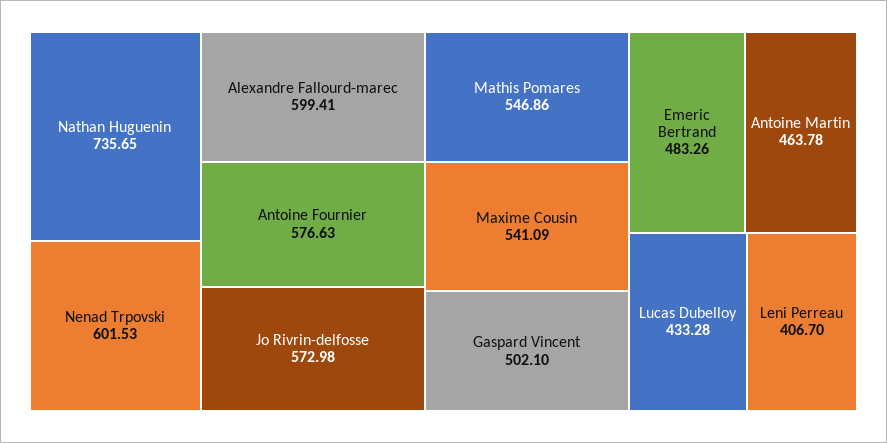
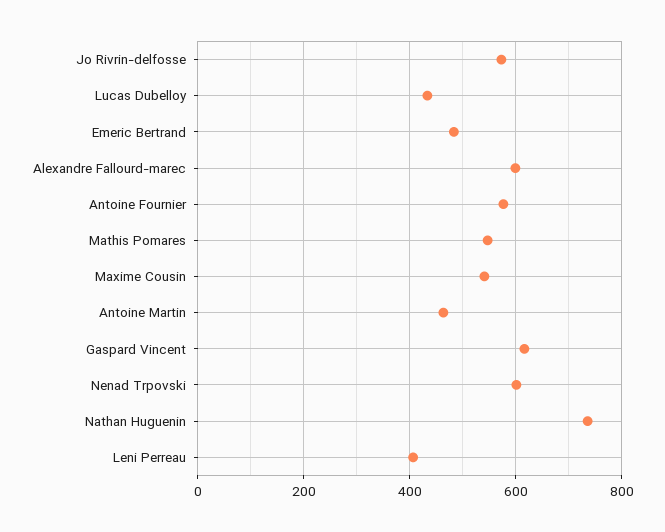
  {
    "Nathan Huguenin": 735.65,
    "Nenad Trpovski": 601.53,
    "Alexandre Fallourd-marec": 599.41,
    "Antoine Fournier": 576.63,
    "Jo Rivrin-delfosse": 572.98,
    "Mathis Pomares": 546.86,
    "Maxime Cousin": 541.09,
-   "Gaspard Vincent": 502.1,
+   "Gaspard Vincent": 620,
    "Emeric Bertrand": 483.26,
    "Antoine Martin": 463.78,
    "Lucas Dubelloy": 433.28,
    "Leni Perreau": 406.7
  }

